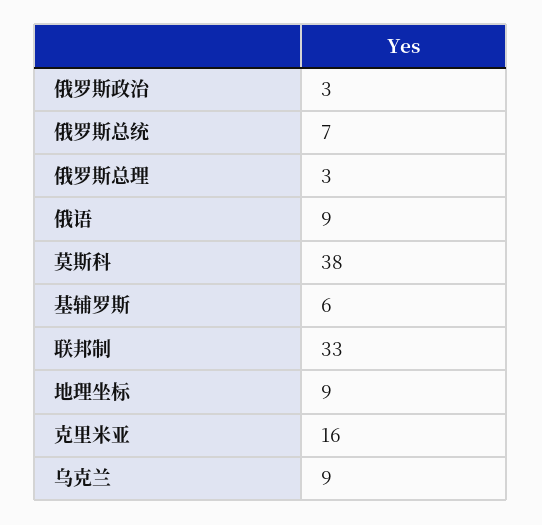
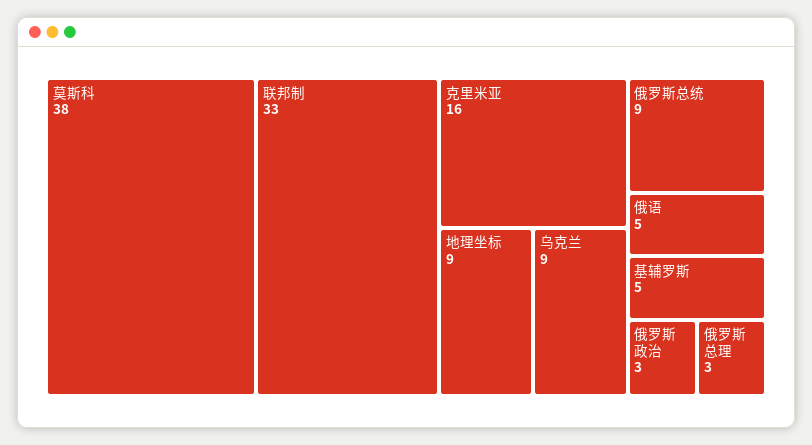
  {
    "俄罗斯政治": 3,
-   "俄罗斯总统": 7,
+   "俄罗斯总统": 9,
    "俄罗斯总理": 3,
-   "俄语": 9,
+   "俄语": 5,
    "莫斯科": 38,
-   "基辅罗斯": 6,
+   "基辅罗斯": 5,
    "联邦制": 33,
    "地理坐标": 9,
    "克里米亚": 16,
    "乌克兰": 9
  }

